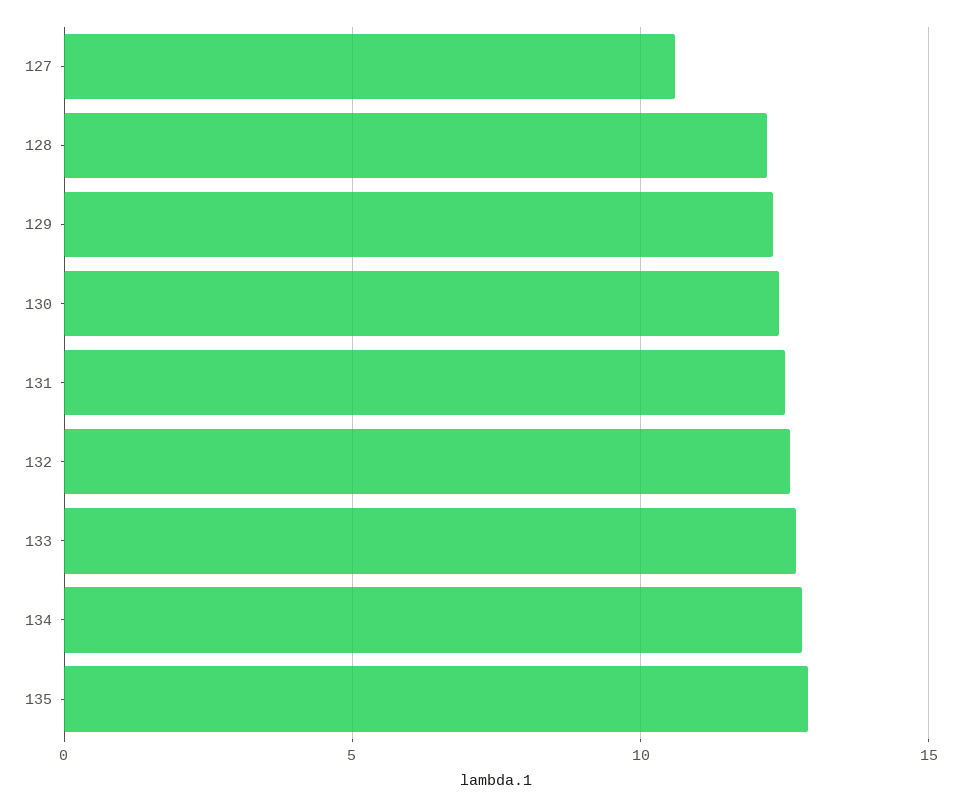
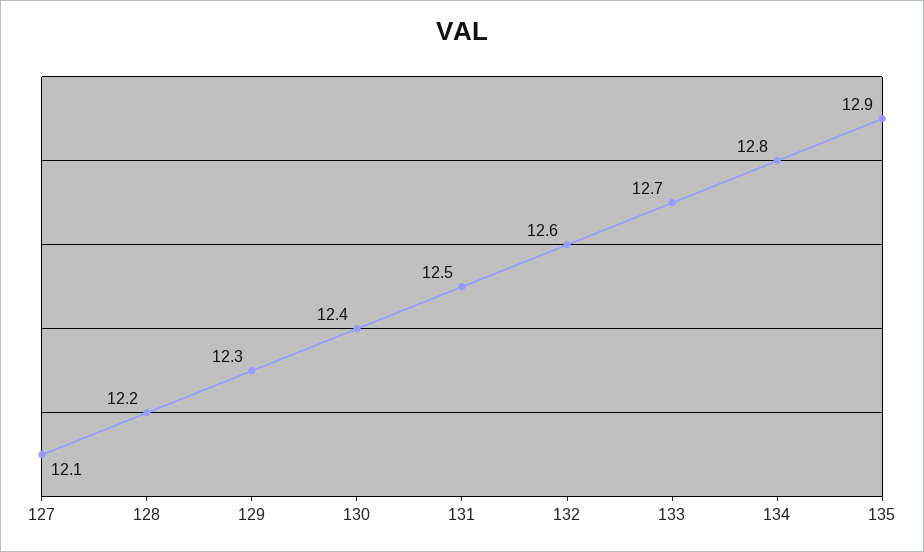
  {
-   "127": 10.5,
+   "127": 12.1,
    "128": 12.2,
    "129": 12.3,
    "130": 12.4,
    "131": 12.5,
    "132": 12.6,
    "133": 12.7,
    "134": 12.8,
    "135": 12.9
  }

